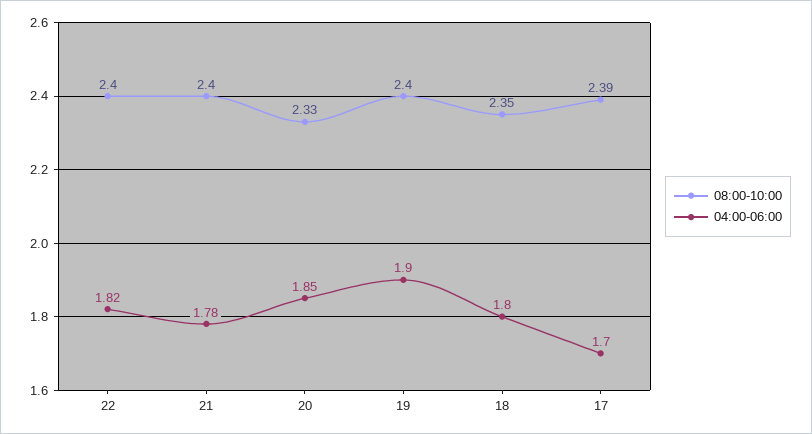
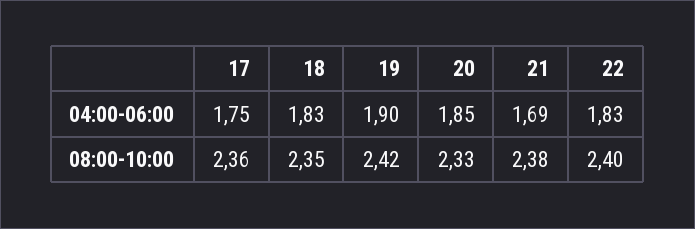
  {
    "08:00-10:00": {
      "22": 2.4,
-     "21": 2.4,
+     "21": 2.38,
      "20": 2.33,
-     "19": 2.4,
+     "19": 2.42,
      "18": 2.35,
-     "17": 2.39
+     "17": 2.36
    },
    "04:00-06:00": {
-     "22": 1.82,
+     "22": 1.83,
-     "21": 1.78,
+     "21": 1.69,
      "20": 1.85,
      "19": 1.9,
-     "18": 1.8,
+     "18": 1.83,
-     "17": 1.7
+     "17": 1.75
    }
  }

